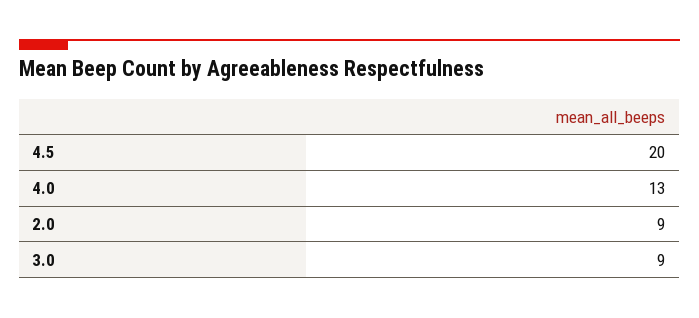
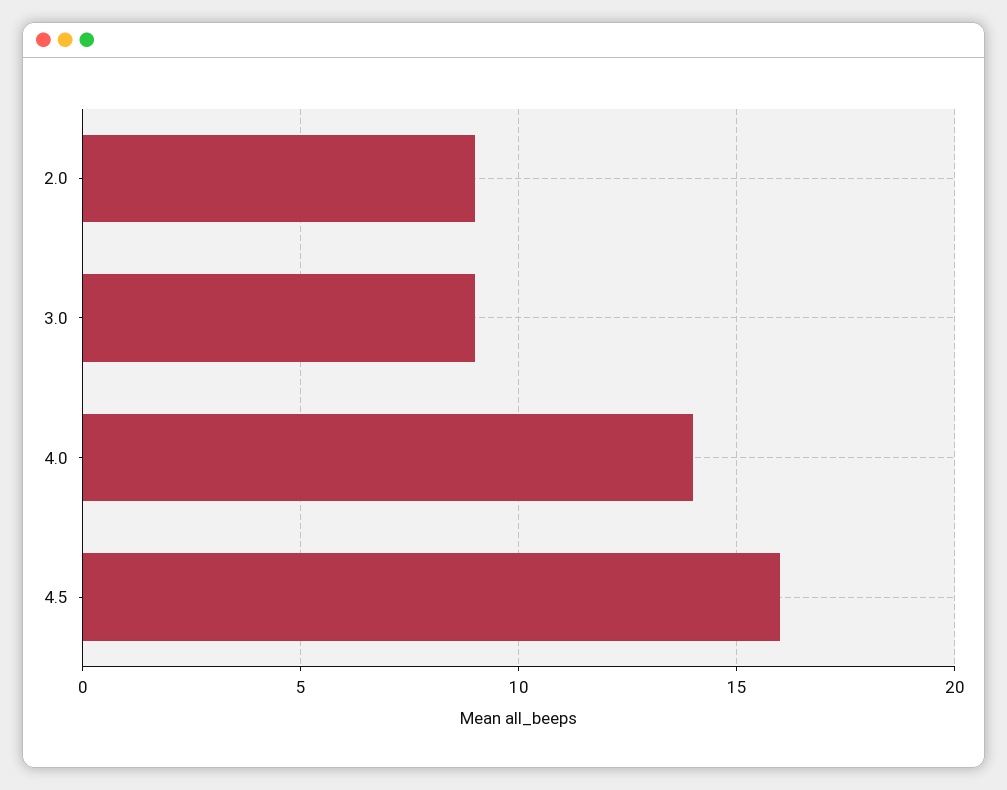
  {
-   "4.5": 20,
+   "4.5": 16,
-   "4.0": 13,
+   "4.0": 14,
    "2.0": 9,
    "3.0": 9
  }

